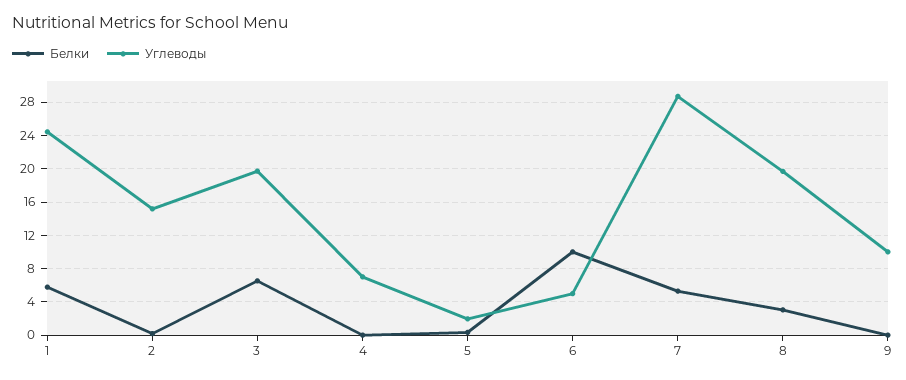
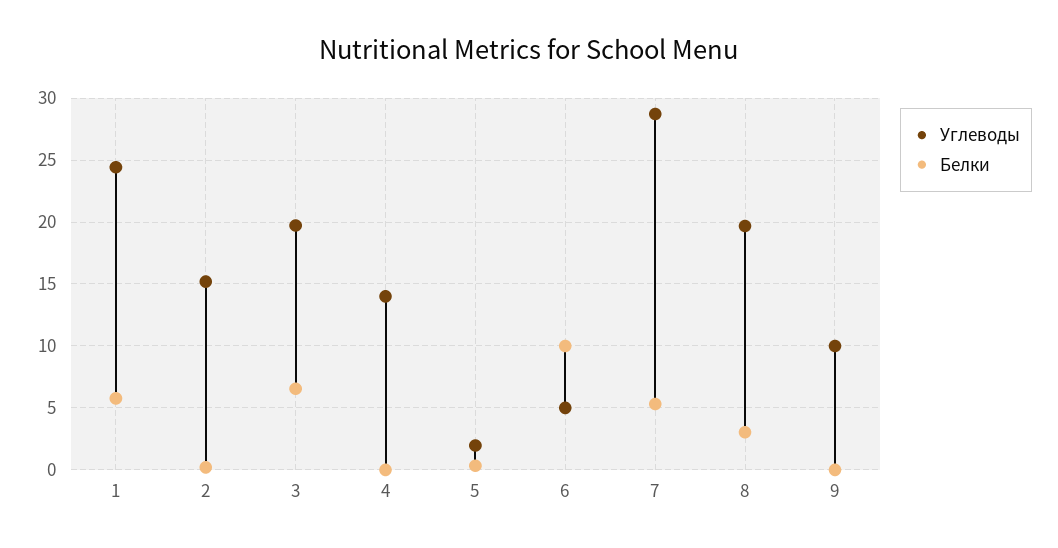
  {
    "Белки": {
      "1": 6,
      "2": 0,
      "3": 6.5,
      "4": 0,
      "5": 0.5,
      "6": 10,
      "7": 5.5,
      "8": 3,
      "9": 0
    },
    "Углеводы": {
      "1": 24.5,
      "2": 15,
      "3": 19.5,
-     "4": 7,
+     "4": 14,
      "5": 2,
      "6": 5,
      "7": 28.5,
      "8": 19.5,
      "9": 10
    }
  }

